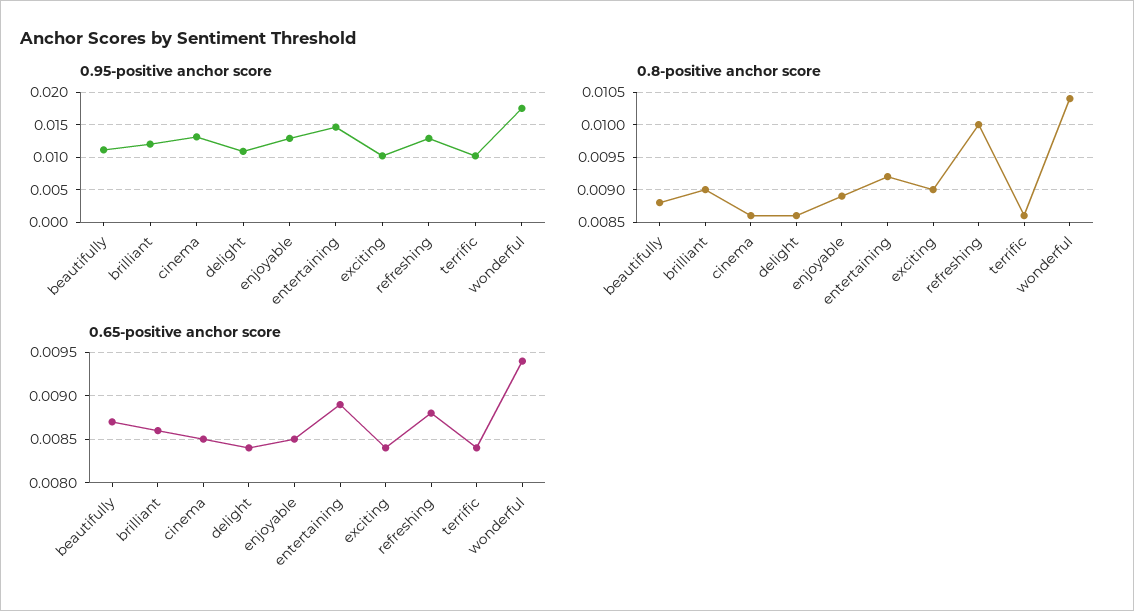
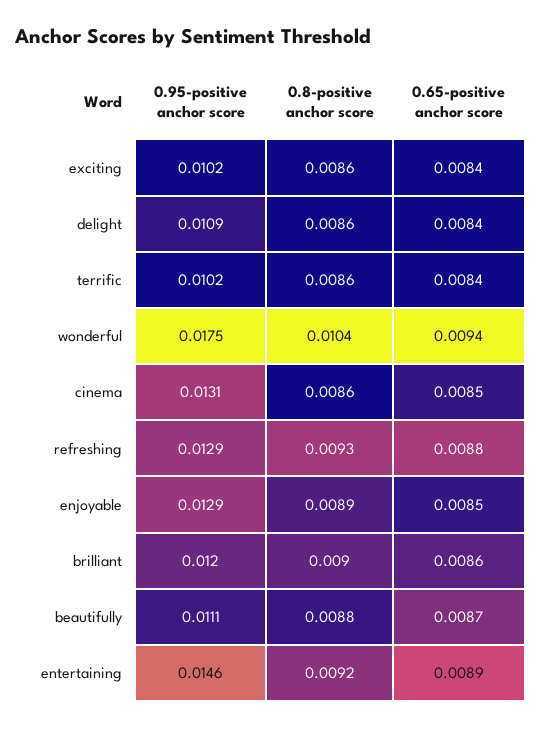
  {
    "0.95-positive anchor score": {
      "beautifully": 0.0111,
      "brilliant": 0.012,
      "cinema": 0.0131,
      "delight": 0.0109,
      "enjoyable": 0.0129,
      "entertaining": 0.0146,
      "exciting": 0.0102,
      "refreshing": 0.0129,
      "terrific": 0.0102,
      "wonderful": 0.0175
    },
    "0.8-positive anchor score": {
      "beautifully": 0.0088,
      "brilliant": 0.009,
      "cinema": 0.0086,
      "delight": 0.0086,
      "enjoyable": 0.0089,
      "entertaining": 0.0092,
-     "exciting": 0.009,
+     "exciting": 0.0086,
-     "refreshing": 0.01,
+     "refreshing": 0.0093,
      "terrific": 0.0086,
      "wonderful": 0.0104
    },
    "0.65-positive anchor score": {
      "beautifully": 0.0087,
      "brilliant": 0.0086,
      "cinema": 0.0085,
      "delight": 0.0084,
      "enjoyable": 0.0085,
      "entertaining": 0.0089,
      "exciting": 0.0084,
      "refreshing": 0.0088,
      "terrific": 0.0084,
      "wonderful": 0.0094
    }
  }

